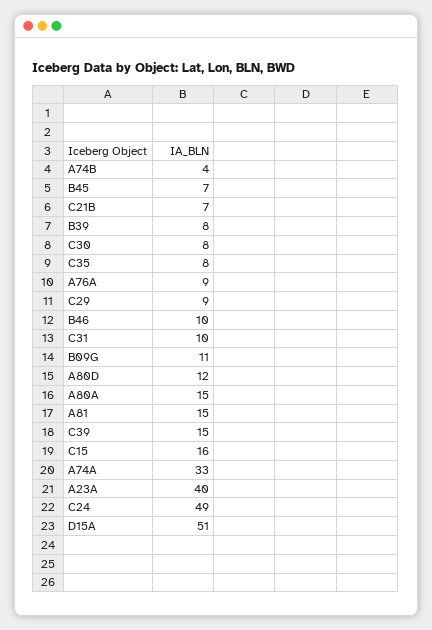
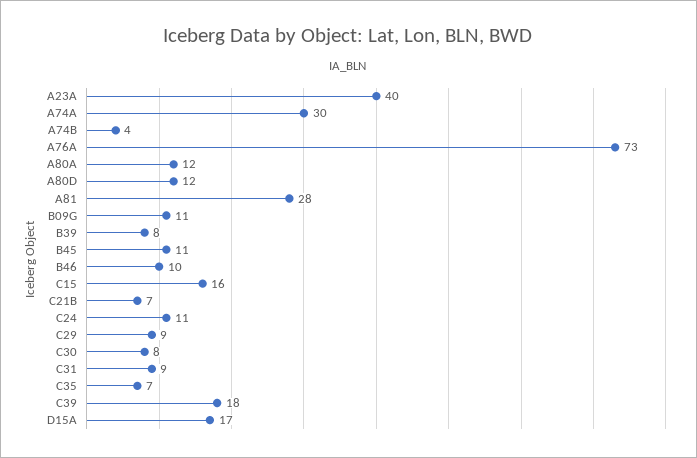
  {
    "A74B": 4,
-   "B45": 7,
+   "B45": 11,
    "C21B": 7,
    "B39": 8,
    "C30": 8,
-   "C35": 8,
+   "C35": 7,
-   "A76A": 9,
+   "A76A": 73,
    "C29": 9,
    "B46": 10,
-   "C31": 10,
+   "C31": 9,
    "B09G": 11,
    "A80D": 12,
-   "A80A": 15,
+   "A80A": 12,
-   "A81": 15,
+   "A81": 28,
-   "C39": 15,
+   "C39": 18,
    "C15": 16,
-   "A74A": 33,
+   "A74A": 30,
    "A23A": 40,
-   "C24": 49,
+   "C24": 11,
-   "D15A": 51
+   "D15A": 17
  }

